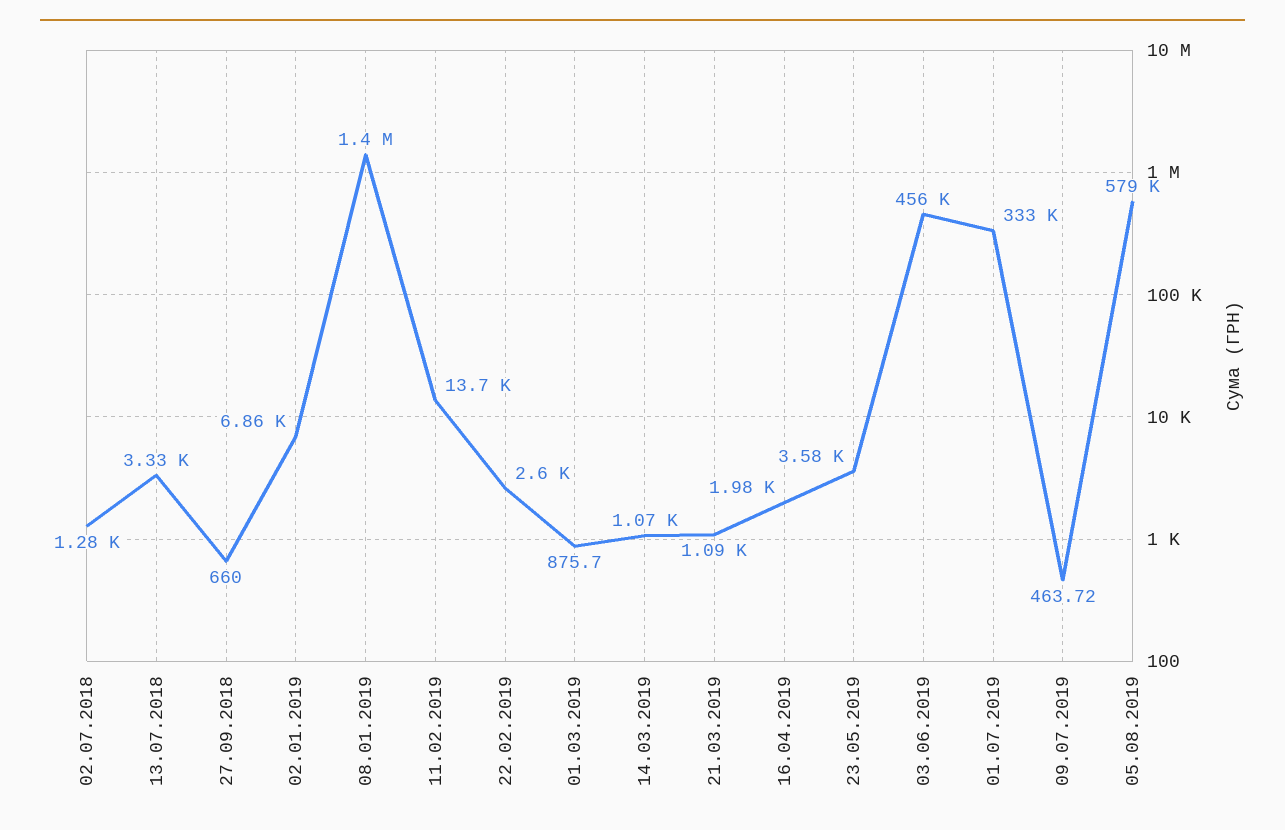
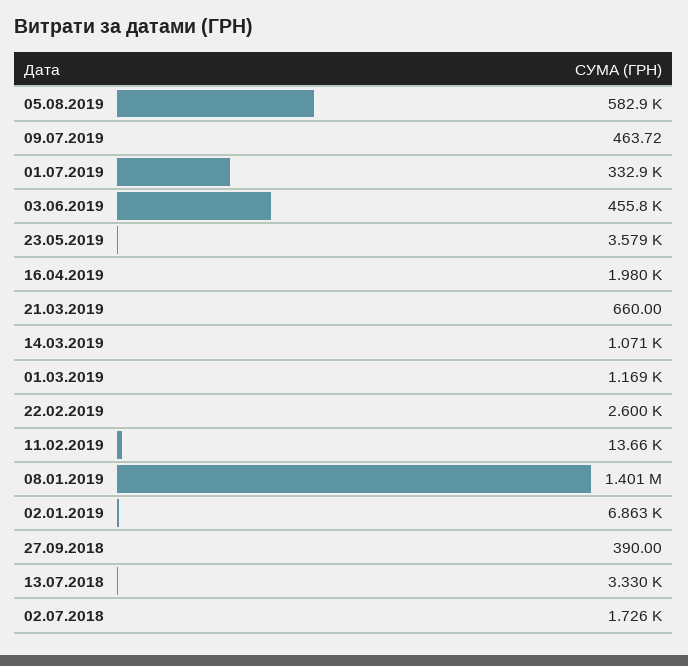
  {
-   "02.07.2018": 1280,
+   "02.07.2018": 1726,
    "13.07.2018": 3330,
-   "27.09.2018": 660,
+   "27.09.2018": 390,
    "02.01.2019": 6863,
    "08.01.2019": 1401000,
    "11.02.2019": 13660,
    "22.02.2019": 2600,
-   "01.03.2019": 875.7,
+   "01.03.2019": 1169,
    "14.03.2019": 1071,
-   "21.03.2019": 1090,
+   "21.03.2019": 660,
    "16.04.2019": 1980,
    "23.05.2019": 3579,
    "03.06.2019": 455800,
    "01.07.2019": 332900,
    "09.07.2019": 463.72,
-   "05.08.2019": 579000
+   "05.08.2019": 582900
  }

